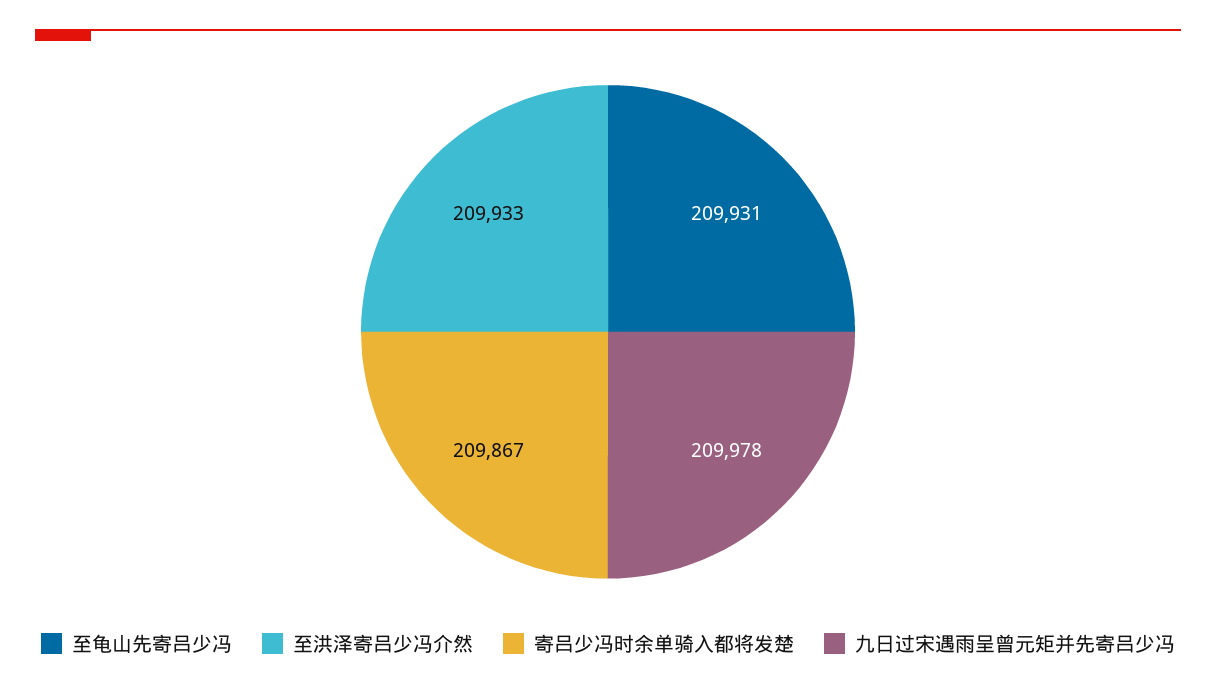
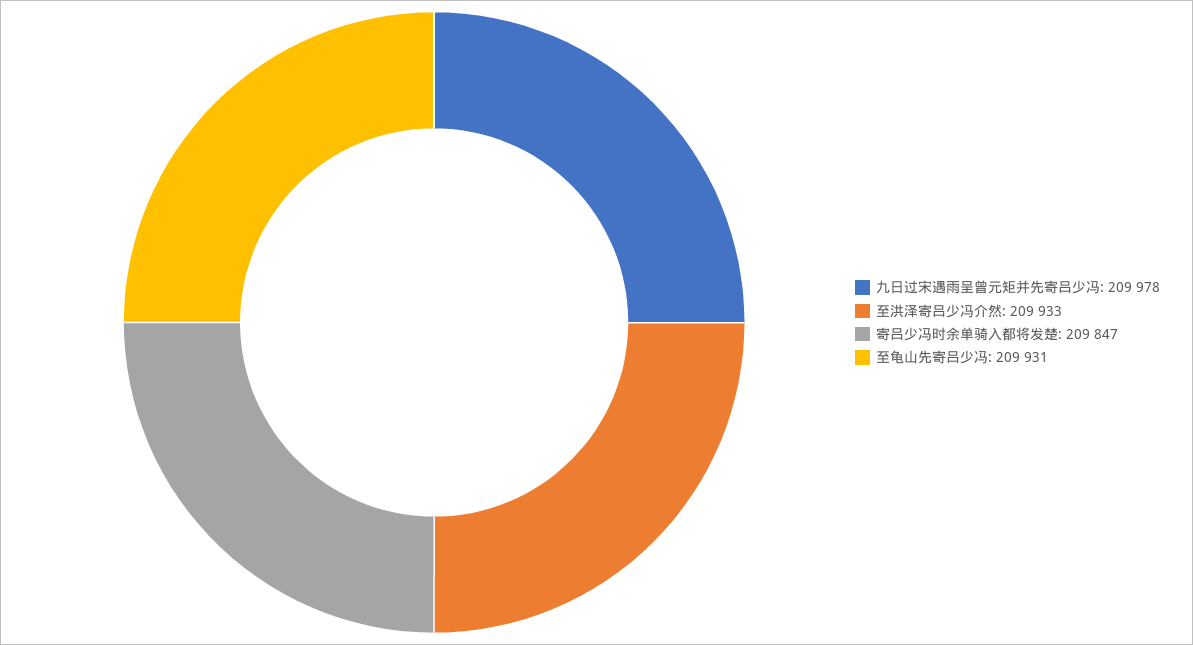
  {
    "至龟山先寄吕少冯": 209931,
    "至洪泽寄吕少冯介然": 209933,
-   "寄吕少冯时余单骑入都将发楚": 209867,
+   "寄吕少冯时余单骑入都将发楚": 209847,
    "九日过宋遇雨呈曾元矩并先寄吕少冯": 209978
  }

